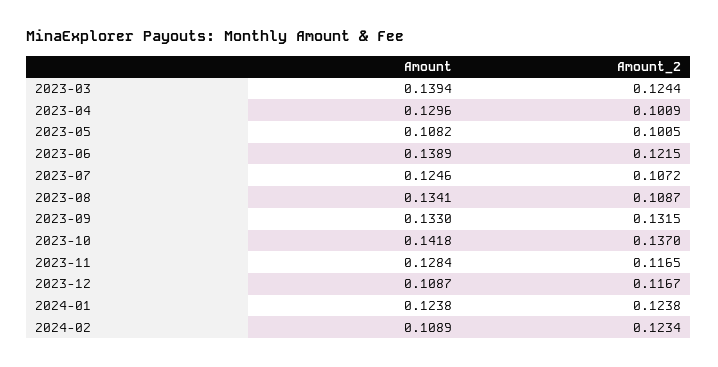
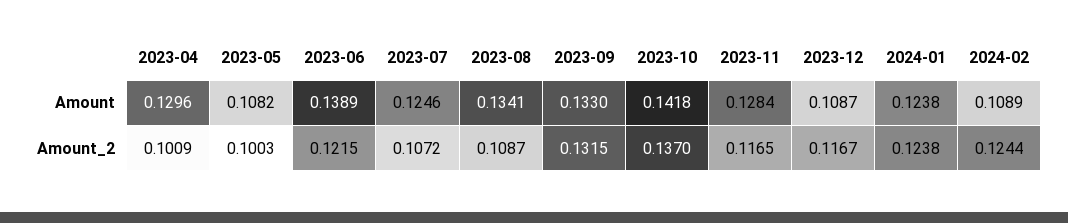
  {
    "Amount": {
-     "2023-03": 0.1394,
      "2023-04": 0.1296,
      "2023-05": 0.1082,
      "2023-06": 0.1389,
      "2023-07": 0.1246,
      "2023-08": 0.1341,
      "2023-09": 0.133,
      "2023-10": 0.1418,
      "2023-11": 0.1284,
      "2023-12": 0.1087,
      "2024-01": 0.1238,
      "2024-02": 0.1089
    },
    "Amount_2": {
-     "2023-03": 0.1244,
      "2023-04": 0.1009,
-     "2023-05": 0.1005,
+     "2023-05": 0.1003,
      "2023-06": 0.1215,
      "2023-07": 0.1072,
      "2023-08": 0.1087,
      "2023-09": 0.1315,
      "2023-10": 0.137,
      "2023-11": 0.1165,
      "2023-12": 0.1167,
      "2024-01": 0.1238,
-     "2024-02": 0.1234
+     "2024-02": 0.1244
    }
  }

